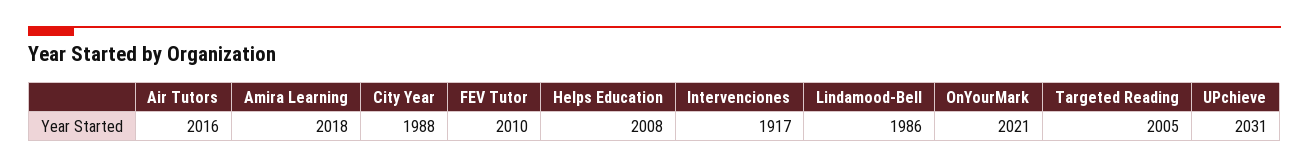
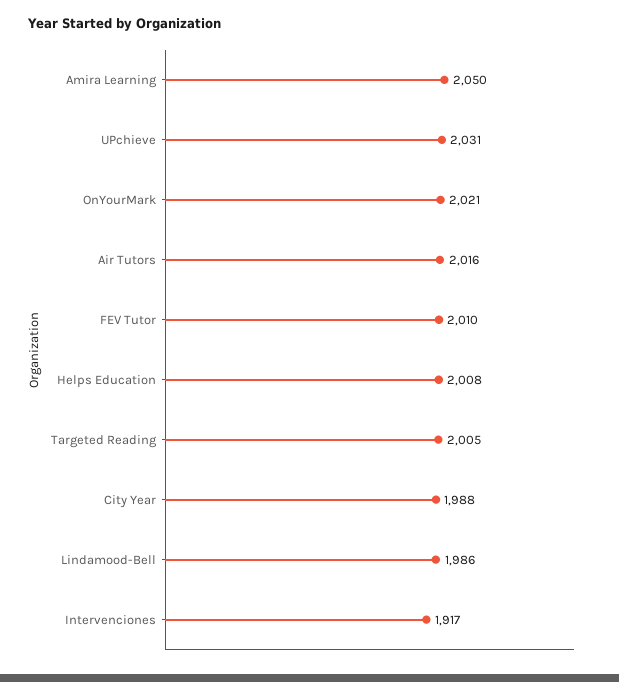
  {
    "Air Tutors": 2016,
-   "Amira Learning": 2018,
+   "Amira Learning": 2050,
    "City Year": 1988,
    "FEV Tutor": 2010,
    "Helps Education": 2008,
    "Intervenciones": 1917,
    "Lindamood-Bell": 1986,
    "OnYourMark": 2021,
    "Targeted Reading": 2005,
    "UPchieve": 2031
  }

